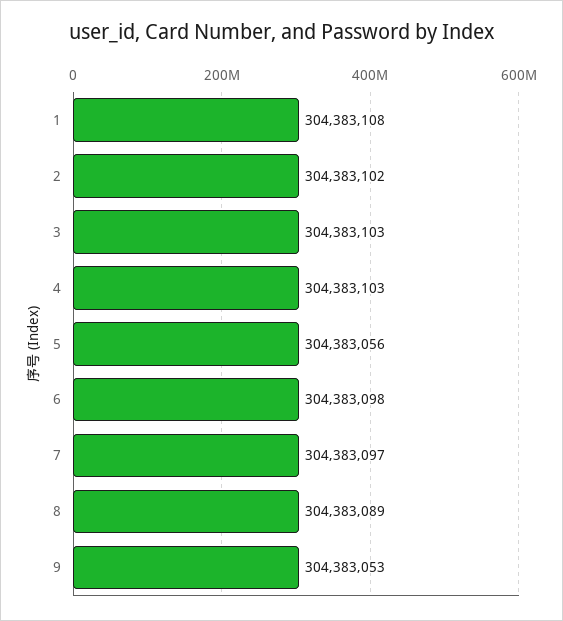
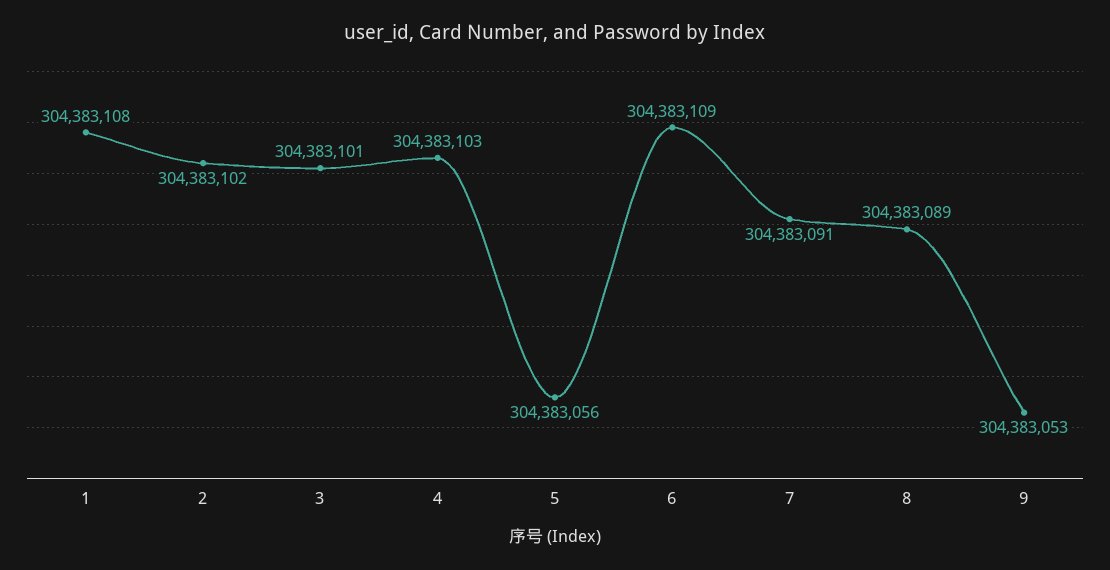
  {
    "1": 304383108,
    "2": 304383102,
-   "3": 304383103,
+   "3": 304383101,
    "4": 304383103,
    "5": 304383056,
-   "6": 304383098,
+   "6": 304383109,
-   "7": 304383097,
+   "7": 304383091,
    "8": 304383089,
    "9": 304383053
  }

